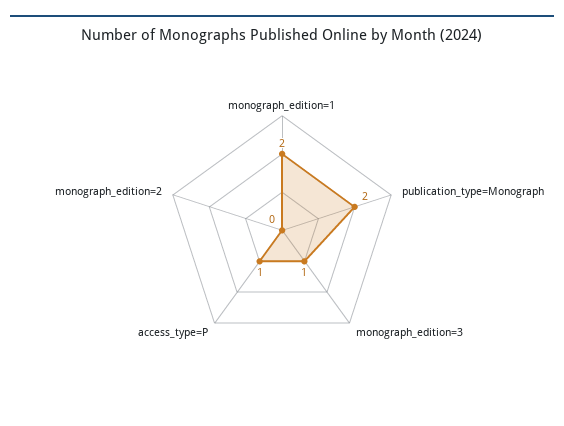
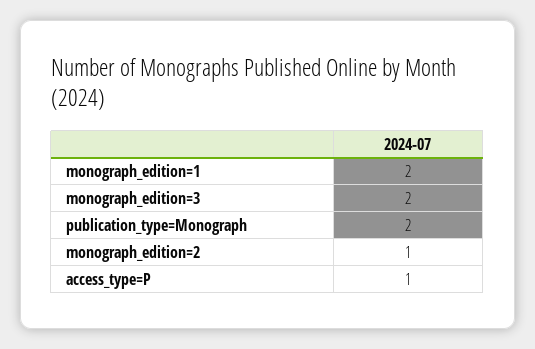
  {
    "monograph_edition=1": 2,
    "publication_type=Monograph": 2,
-   "monograph_edition=3": 1,
+   "monograph_edition=3": 2,
    "access_type=P": 1,
-   "monograph_edition=2": 0
+   "monograph_edition=2": 1
  }

